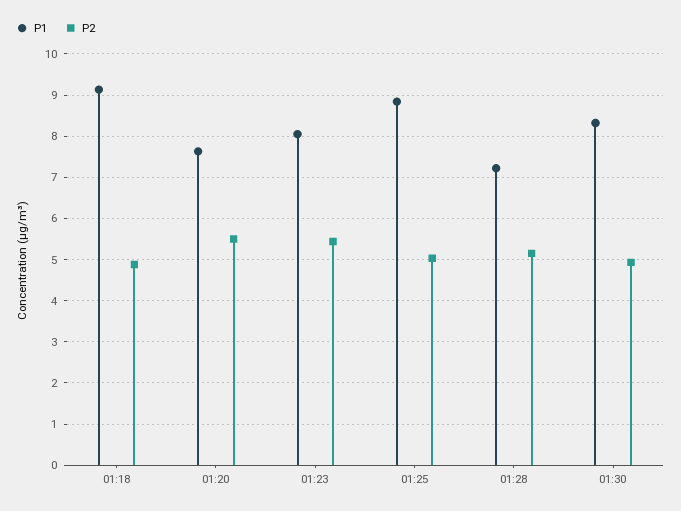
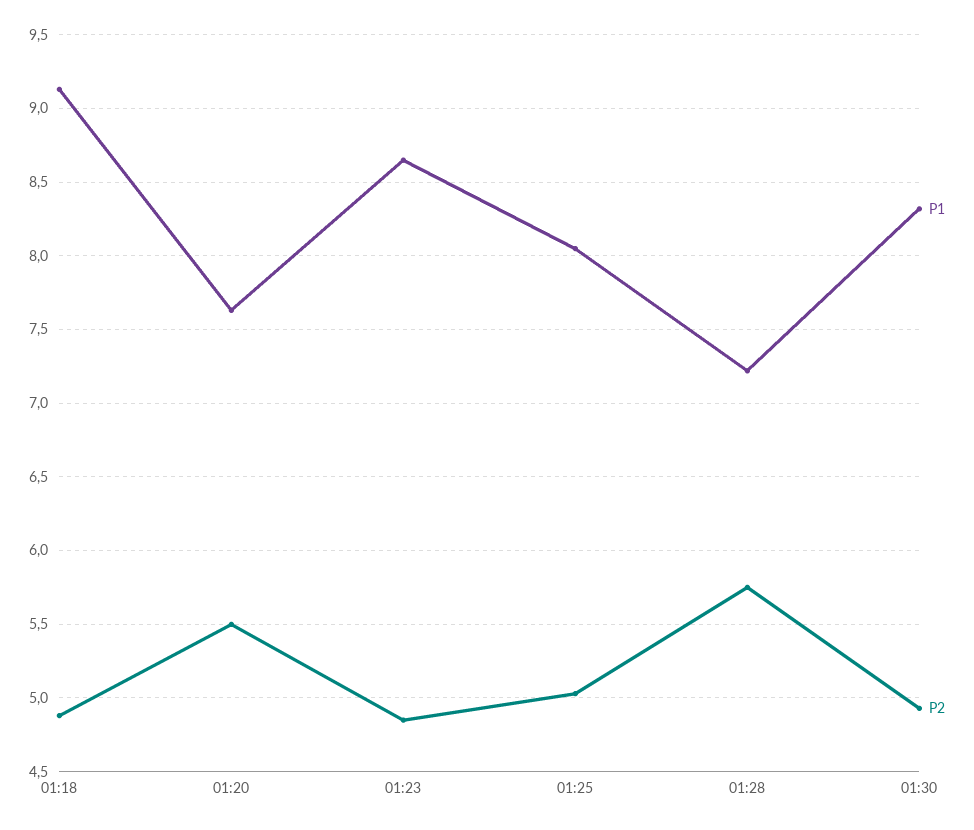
  {
    "P1": {
      "01:18": 9.15,
      "01:20": 7.65,
-     "01:23": 8,
+     "01:23": 8.65,
-     "01:25": 8.8,
+     "01:25": 8.05,
      "01:28": 7.2,
      "01:30": 8.3
    },
    "P2": {
      "01:18": 4.9,
      "01:20": 5.5,
-     "01:23": 5.4,
+     "01:23": 4.85,
      "01:25": 5.05,
-     "01:28": 5.2,
+     "01:28": 5.75,
      "01:30": 4.95
    }
  }

